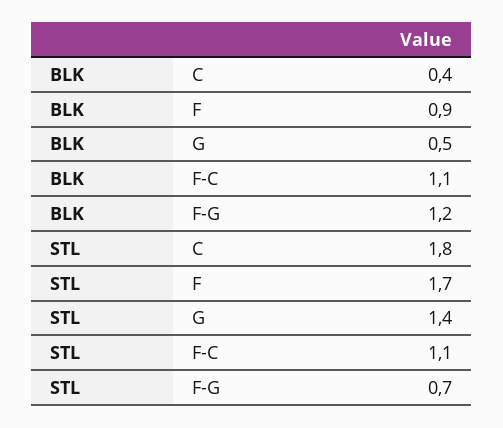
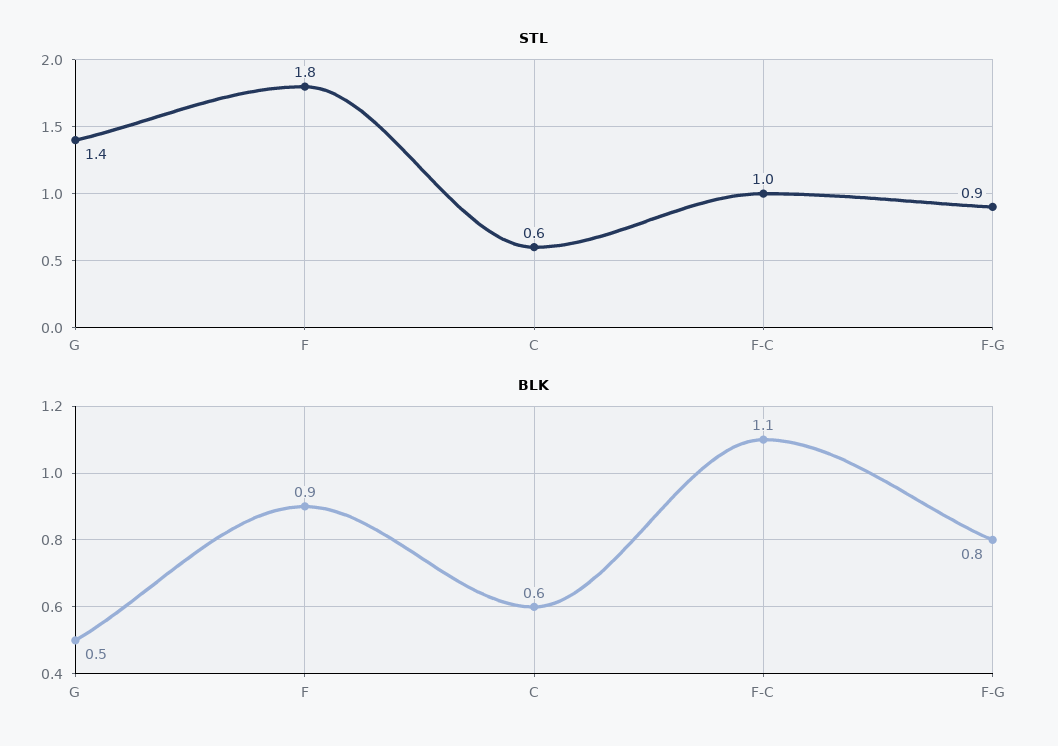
  {
    "BLK": {
-     "C": 0.4,
+     "C": 0.6,
      "F": 0.9,
      "G": 0.5,
      "F-C": 1.1,
-     "F-G": 1.2
+     "F-G": 0.8
    },
    "STL": {
-     "C": 1.8,
+     "C": 0.6,
-     "F": 1.7,
+     "F": 1.8,
      "G": 1.4,
-     "F-C": 1.1,
+     "F-C": 1,
-     "F-G": 0.7
+     "F-G": 0.9
    }
  }

